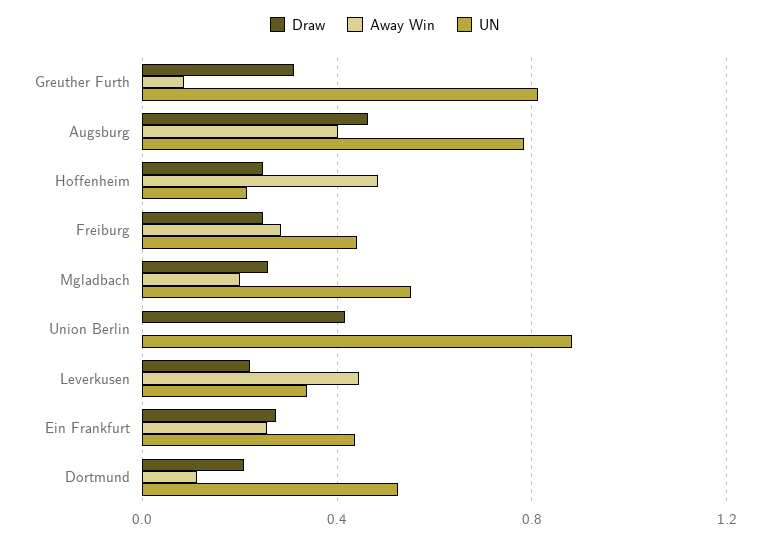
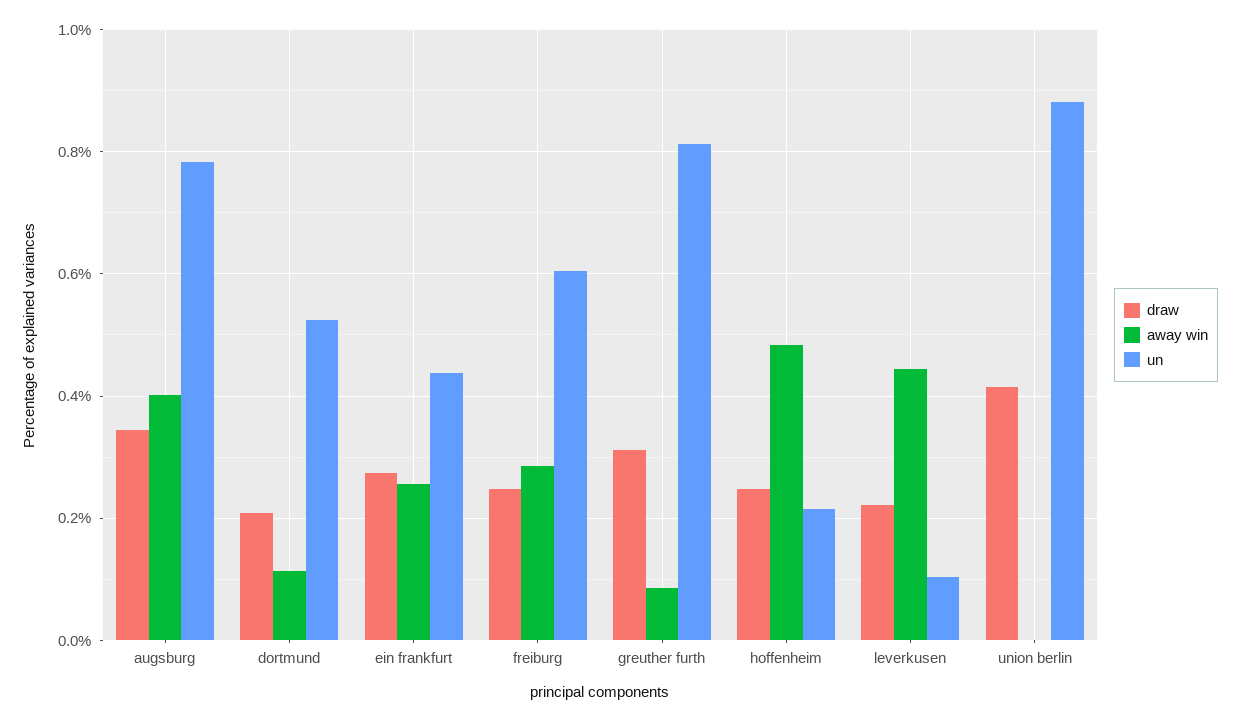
  {
    "Draw": {
      "Greuther Furth": 0.32,
-     "Augsburg": 0.45,
+     "Augsburg": 0.34,
      "Hoffenheim": 0.24,
      "Freiburg": 0.24,
-     "Mgladbach": 0.25,
      "Union Berlin": 0.42,
      "Leverkusen": 0.22,
      "Ein Frankfurt": 0.28,
      "Dortmund": 0.2
    },
    "Away Win": {
      "Greuther Furth": 0.08,
      "Augsburg": 0.4,
      "Hoffenheim": 0.48,
      "Freiburg": 0.28,
-     "Mgladbach": 0.2,
      "Union Berlin": 0,
      "Leverkusen": 0.44,
      "Ein Frankfurt": 0.26,
      "Dortmund": 0.12
    },
    "UN": {
      "Greuther Furth": 0.82,
      "Augsburg": 0.78,
      "Hoffenheim": 0.22,
-     "Freiburg": 0.45,
+     "Freiburg": 0.6,
-     "Mgladbach": 0.55,
      "Union Berlin": 0.88,
-     "Leverkusen": 0.35,
+     "Leverkusen": 0.1,
      "Ein Frankfurt": 0.44,
      "Dortmund": 0.52
    }
  }

